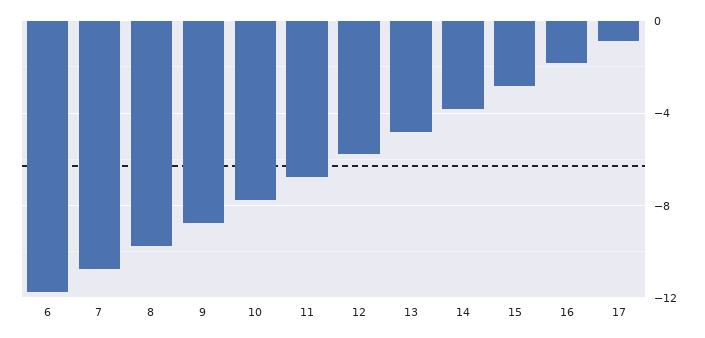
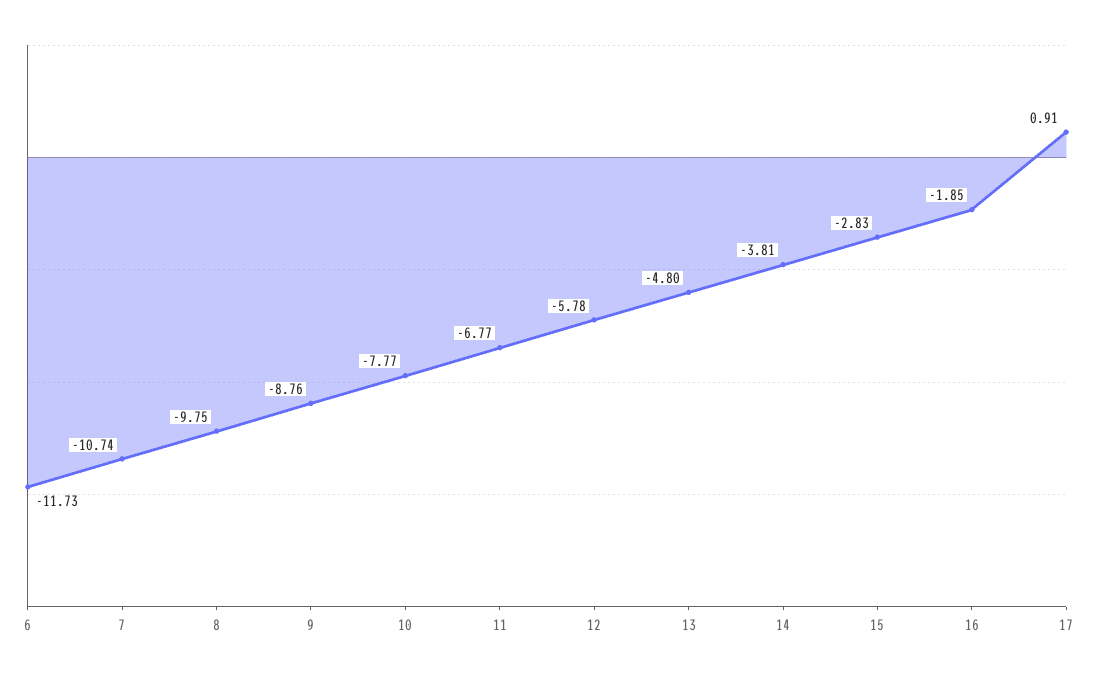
  {
    "6": -11.73,
    "7": -10.74,
    "8": -9.75,
    "9": -8.76,
    "10": -7.77,
    "11": -6.77,
    "12": -5.78,
    "13": -4.8,
    "14": -3.81,
    "15": -2.83,
    "16": -1.85,
-   "17": -1
+   "17": 0.91
  }

